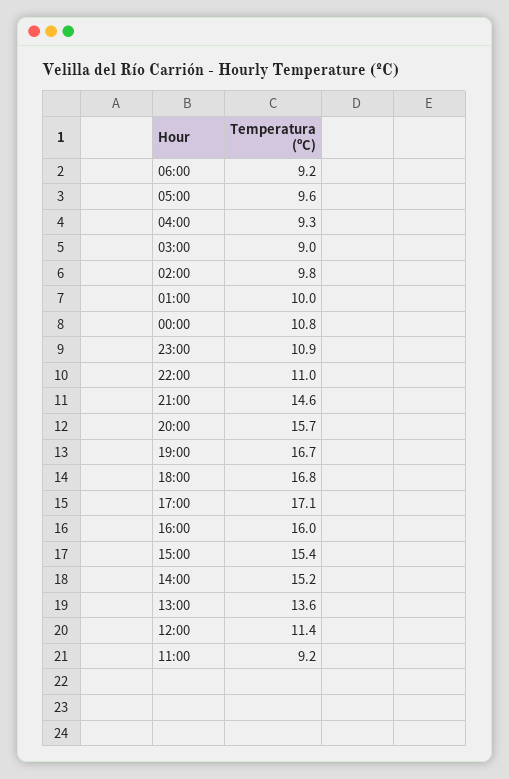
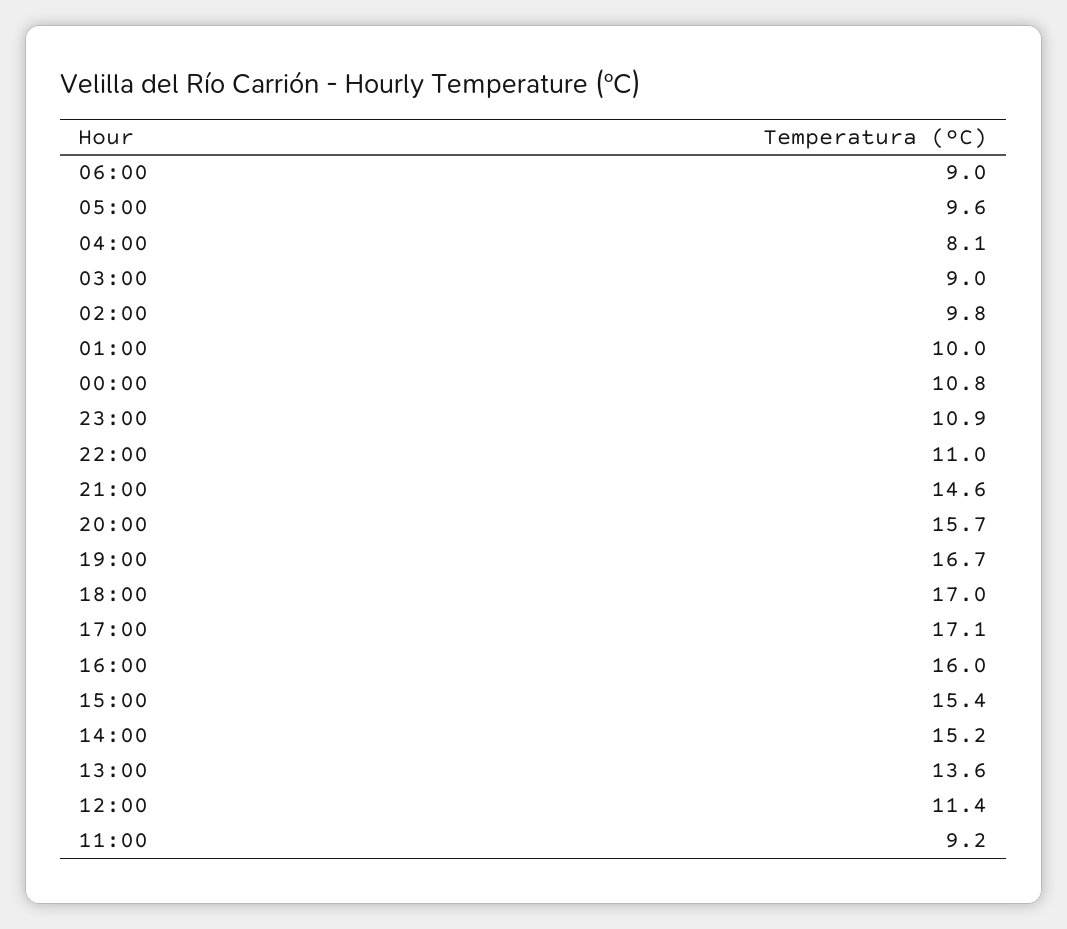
  {
-   "06:00": 9.2,
+   "06:00": 9,
    "05:00": 9.6,
-   "04:00": 9.3,
+   "04:00": 8.1,
    "03:00": 9,
    "02:00": 9.8,
    "01:00": 10,
    "00:00": 10.8,
    "23:00": 10.9,
    "22:00": 11,
    "21:00": 14.6,
    "20:00": 15.7,
    "19:00": 16.7,
-   "18:00": 16.8,
+   "18:00": 17,
    "17:00": 17.1,
    "16:00": 16,
    "15:00": 15.4,
    "14:00": 15.2,
    "13:00": 13.6,
    "12:00": 11.4,
    "11:00": 9.2
  }

